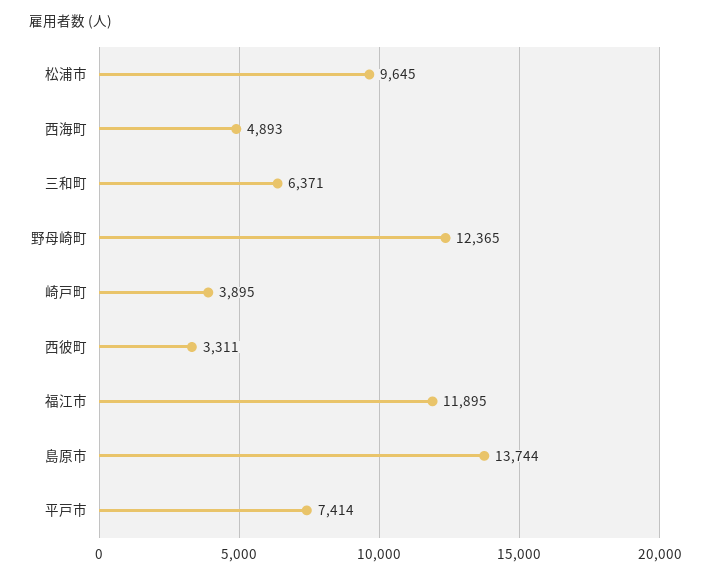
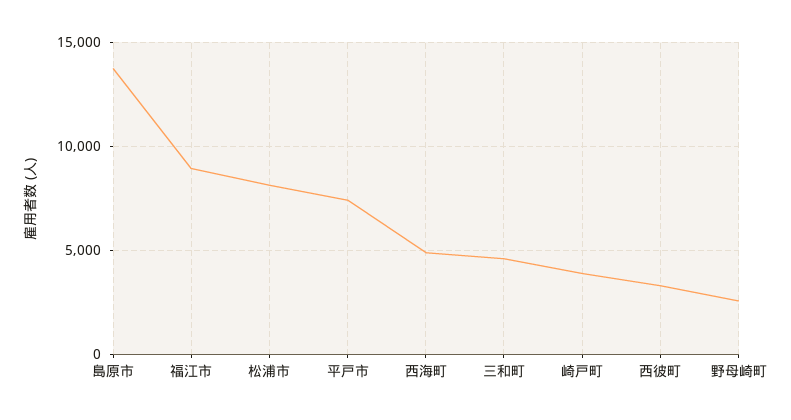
  {
-   "松浦市": 9645,
+   "松浦市": 8000,
    "西海町": 4893,
-   "三和町": 6371,
+   "三和町": 4500,
-   "野母崎町": 12365,
+   "野母崎町": 2500,
    "崎戸町": 3895,
    "西彼町": 3311,
-   "福江市": 11895,
+   "福江市": 9000,
    "島原市": 13744,
    "平戸市": 7414
  }

